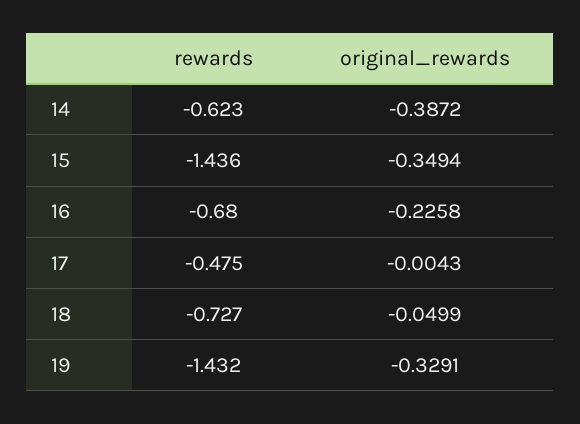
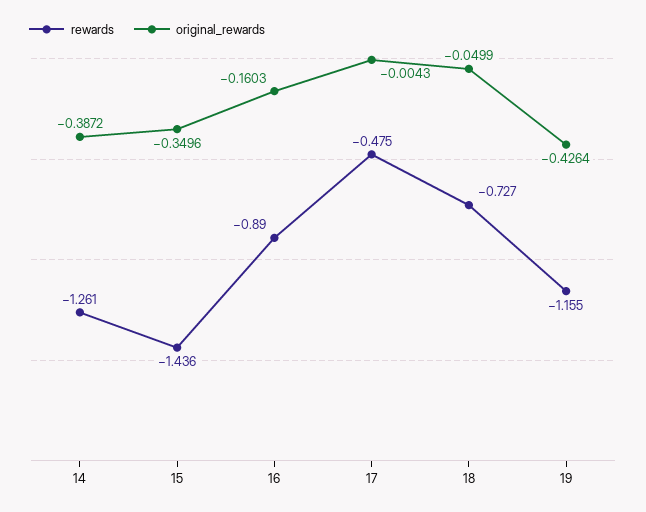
  {
    "rewards": {
-     "14": -0.623,
+     "14": -1.261,
      "15": -1.436,
-     "16": -0.68,
+     "16": -0.89,
      "17": -0.475,
      "18": -0.727,
-     "19": -1.432
+     "19": -1.155
    },
    "original_rewards": {
      "14": -0.3872,
-     "15": -0.3494,
+     "15": -0.3496,
-     "16": -0.2258,
+     "16": -0.1603,
      "17": -0.0043,
      "18": -0.0499,
-     "19": -0.3291
+     "19": -0.4264
    }
  }

